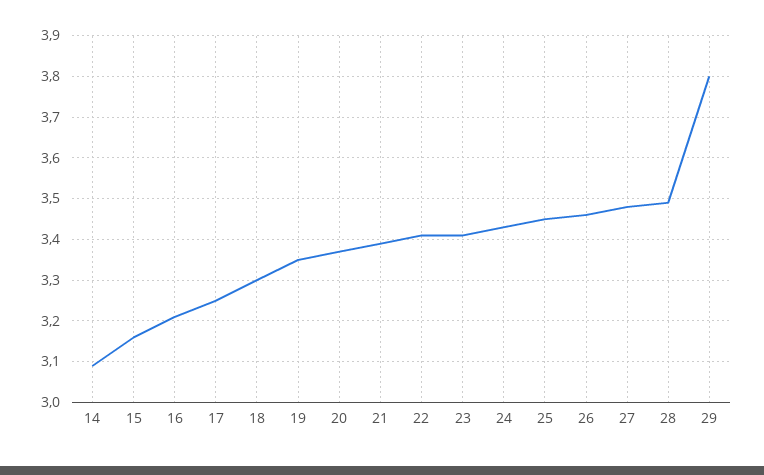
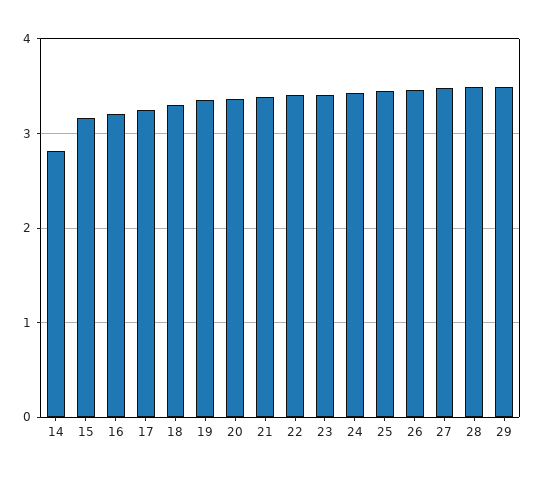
  {
-   "14": 3.1,
+   "14": 2.8,
    "15": 3.15,
    "16": 3.2,
    "17": 3.25,
    "18": 3.3,
    "19": 3.35,
    "20": 3.35,
    "21": 3.4,
    "22": 3.4,
    "23": 3.4,
    "24": 3.45,
    "25": 3.45,
    "26": 3.45,
    "27": 3.5,
    "28": 3.5,
-   "29": 3.8
+   "29": 3.5
  }

